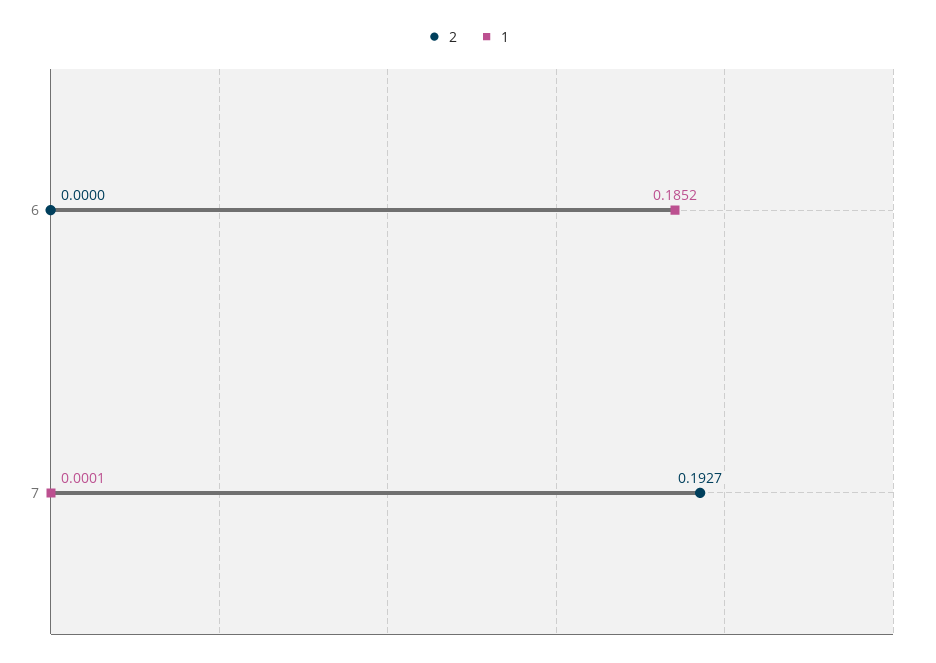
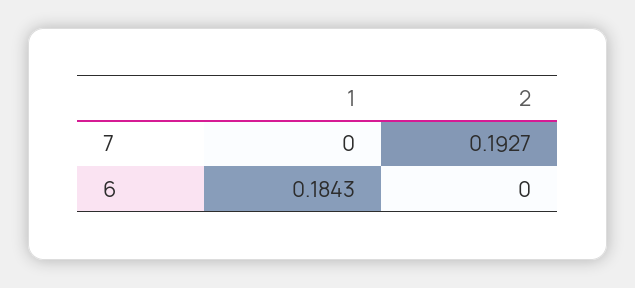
  {
    "2": {
      "6": 0,
      "7": 0.1927
    },
    "1": {
-     "6": 0.1852,
+     "6": 0.1843,
-     "7": 0.0001
+     "7": 0
    }
  }

